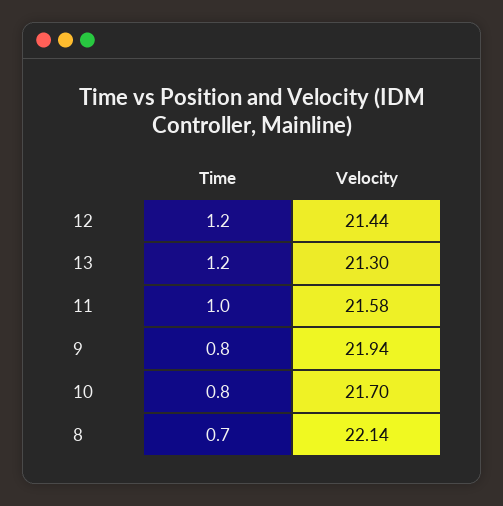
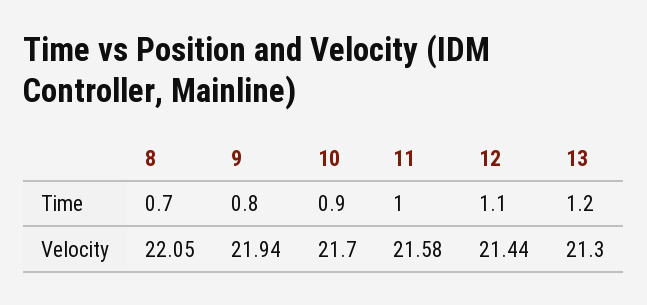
  {
    "Time": {
-     "12": 1.2,
+     "12": 1.1,
      "13": 1.2,
      "11": 1,
      "9": 0.8,
-     "10": 0.8,
+     "10": 0.9,
      "8": 0.7
    },
    "Velocity": {
      "12": 21.44,
      "13": 21.3,
      "11": 21.58,
      "9": 21.94,
      "10": 21.7,
-     "8": 22.14
+     "8": 22.05
    }
  }

